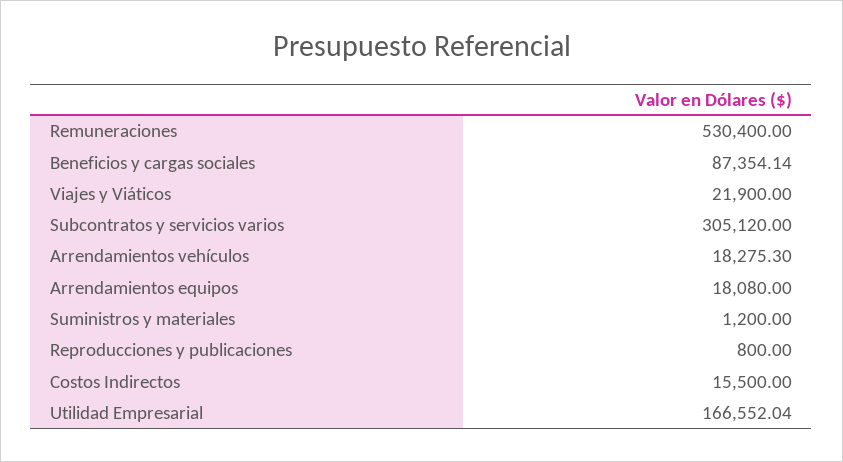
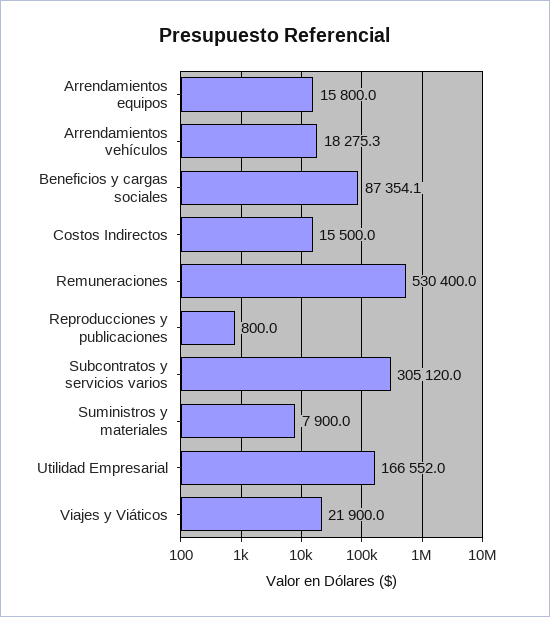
  {
    "Remuneraciones": 530400,
    "Beneficios y cargas sociales": 87354.14,
    "Viajes y Viáticos": 21900,
    "Subcontratos y servicios varios": 305120,
    "Arrendamientos vehículos": 18275.3,
-   "Arrendamientos equipos": 18080,
+   "Arrendamientos equipos": 15800,
-   "Suministros y materiales": 1200,
+   "Suministros y materiales": 7900,
    "Reproducciones y publicaciones": 800,
    "Costos Indirectos": 15500,
    "Utilidad Empresarial": 166552.04
  }

